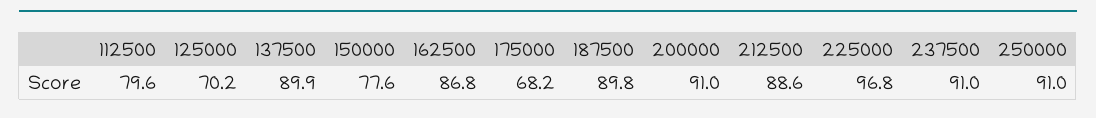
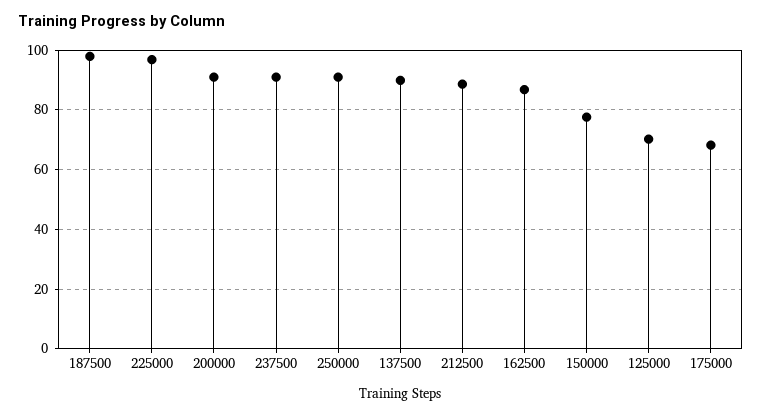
  {
-   "112500": 79.6,
    "125000": 70.2,
    "137500": 89.9,
    "150000": 77.6,
    "162500": 86.8,
    "175000": 68.2,
-   "187500": 89.8,
+   "187500": 97.5,
    "200000": 91,
    "212500": 88.6,
    "225000": 96.8,
    "237500": 91,
    "250000": 91
  }

